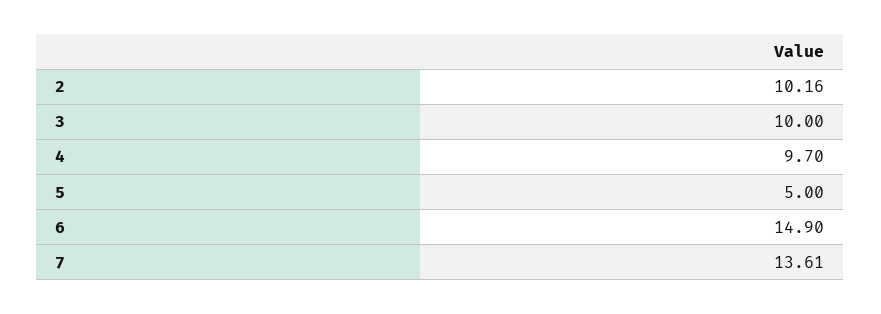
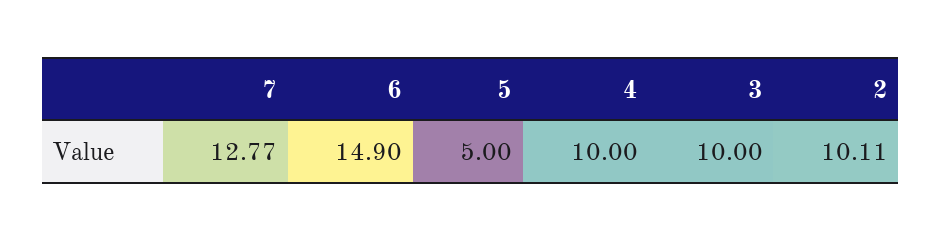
  {
-   "2": 10.16,
+   "2": 10.11,
    "3": 10,
-   "4": 9.7,
+   "4": 10,
    "5": 5,
    "6": 14.9,
-   "7": 13.61
+   "7": 12.77
  }

